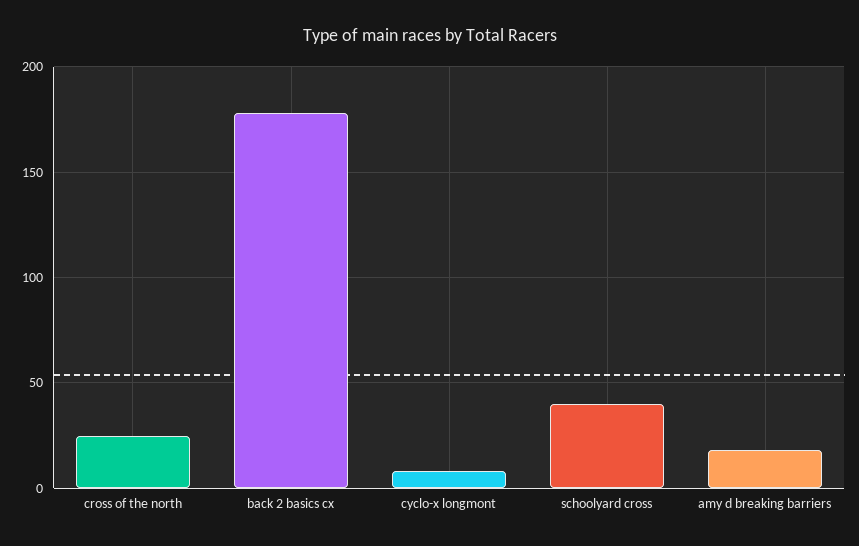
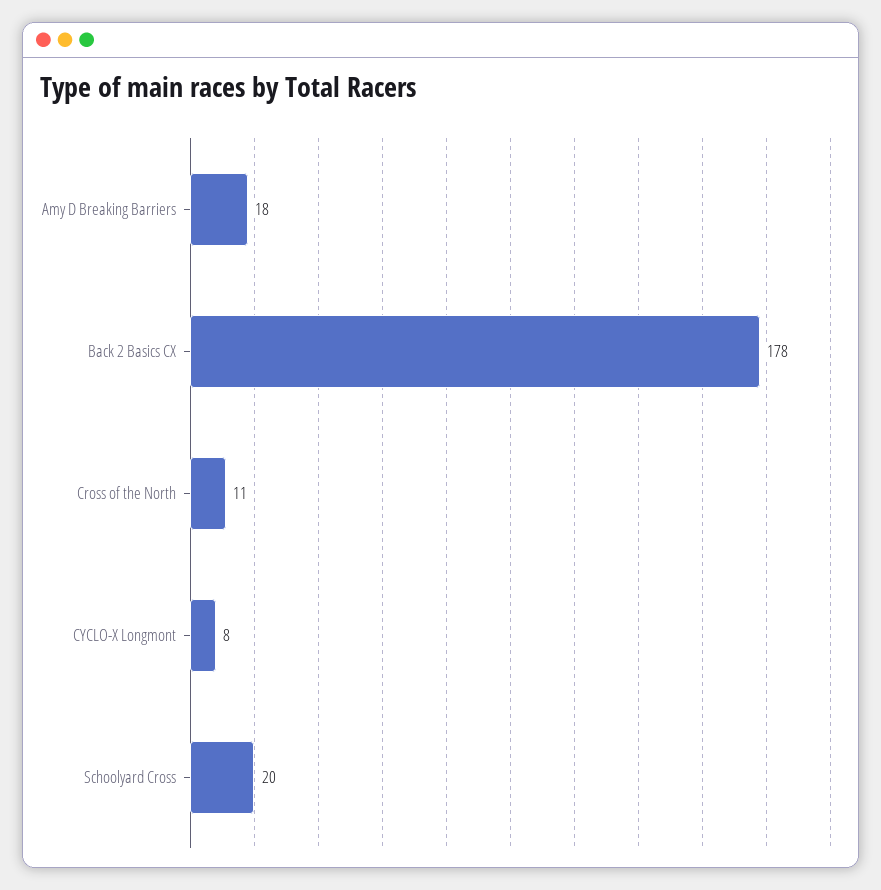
  {
-   "cross of the north": 25,
+   "cross of the north": 11,
    "back 2 basics cx": 178,
    "cyclo-x longmont": 8,
-   "schoolyard cross": 40,
+   "schoolyard cross": 20,
    "amy d breaking barriers": 18
  }

